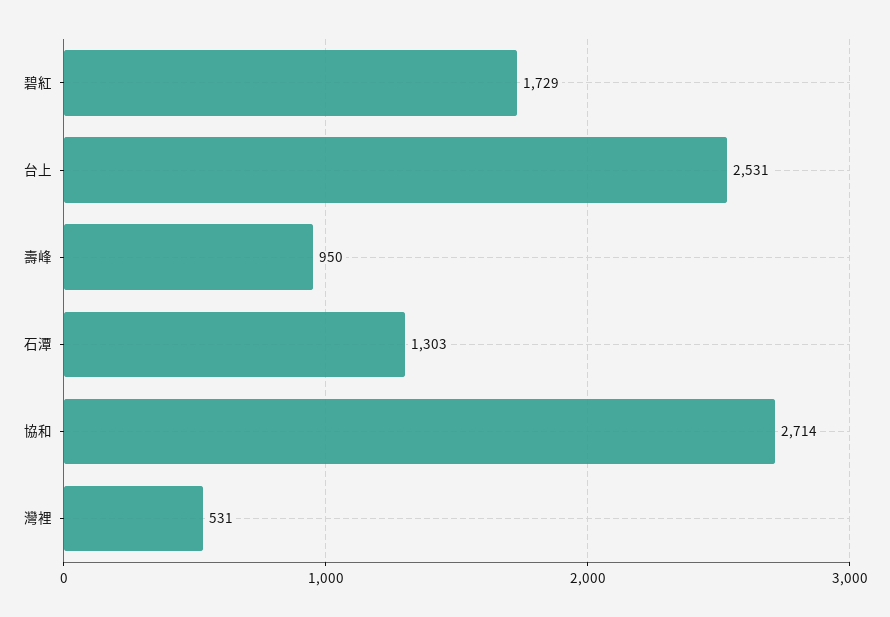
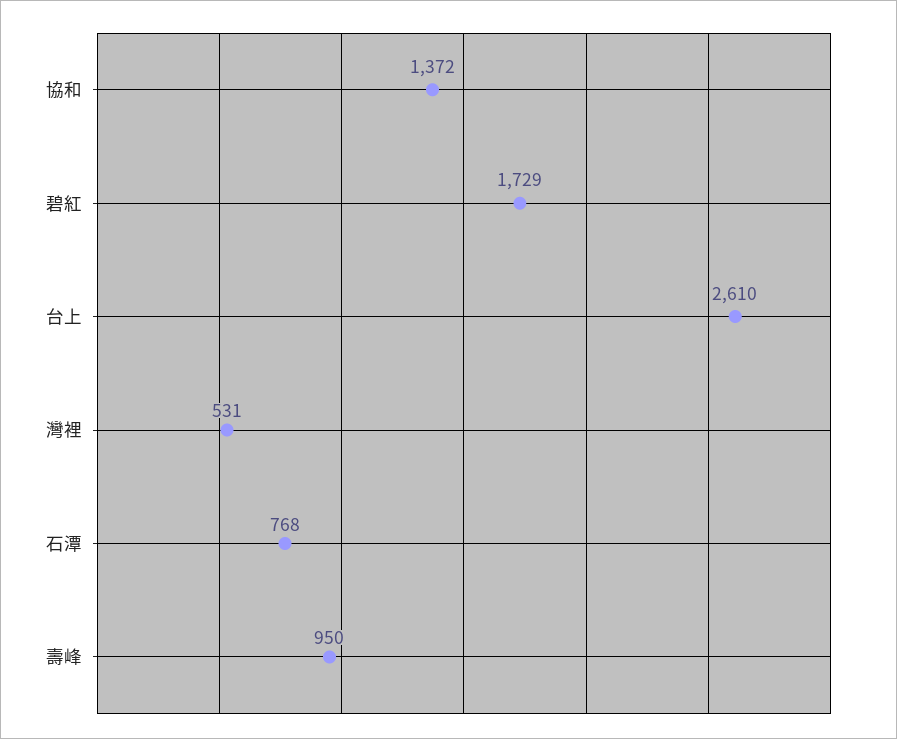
  {
    "碧紅": 1729,
-   "台上": 2531,
+   "台上": 2610,
    "壽峰": 950,
-   "石潭": 1303,
+   "石潭": 768,
-   "協和": 2714,
+   "協和": 1372,
    "灣裡": 531
  }

